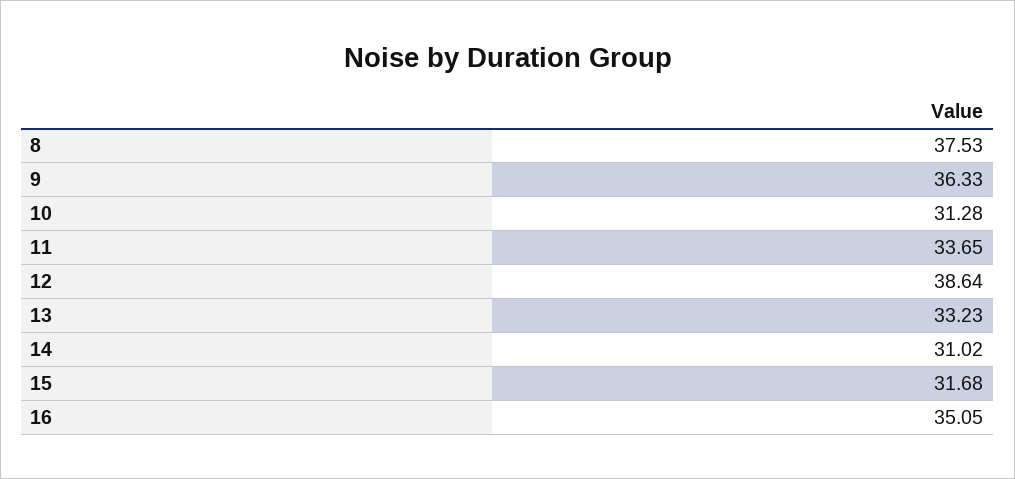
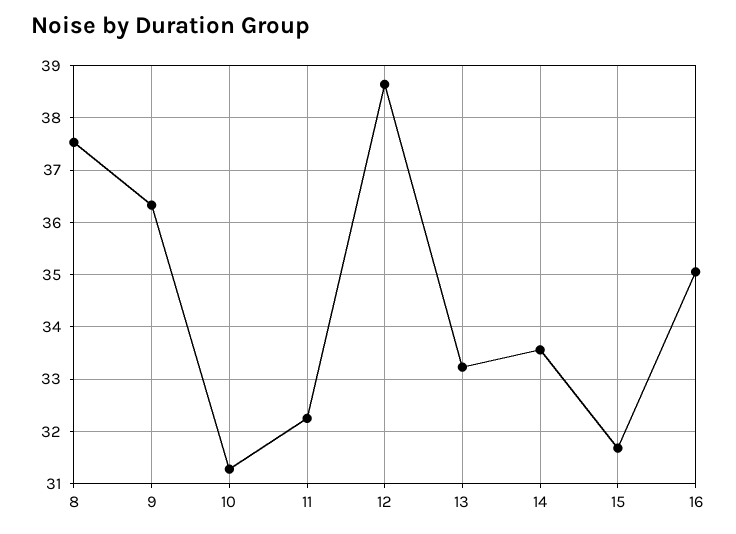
  {
    "8": 37.53,
    "9": 36.33,
    "10": 31.28,
-   "11": 33.65,
+   "11": 32.2,
    "12": 38.64,
    "13": 33.23,
-   "14": 31.02,
+   "14": 33.6,
    "15": 31.68,
    "16": 35.05
  }

